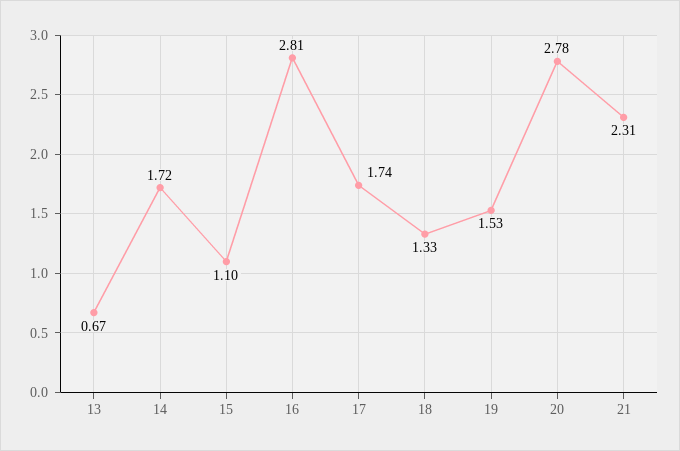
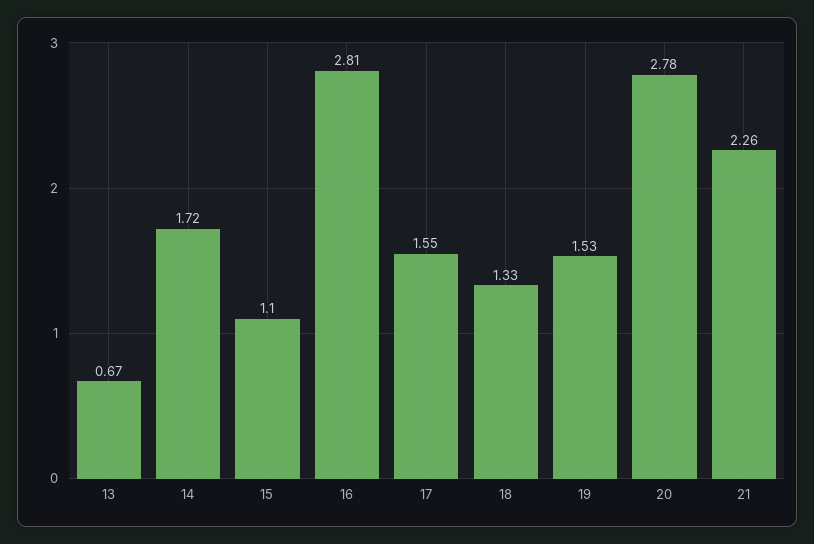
  {
    "13": 0.67,
    "14": 1.72,
    "15": 1.1,
    "16": 2.81,
-   "17": 1.74,
+   "17": 1.55,
    "18": 1.33,
    "19": 1.53,
    "20": 2.78,
-   "21": 2.31
+   "21": 2.26
  }

